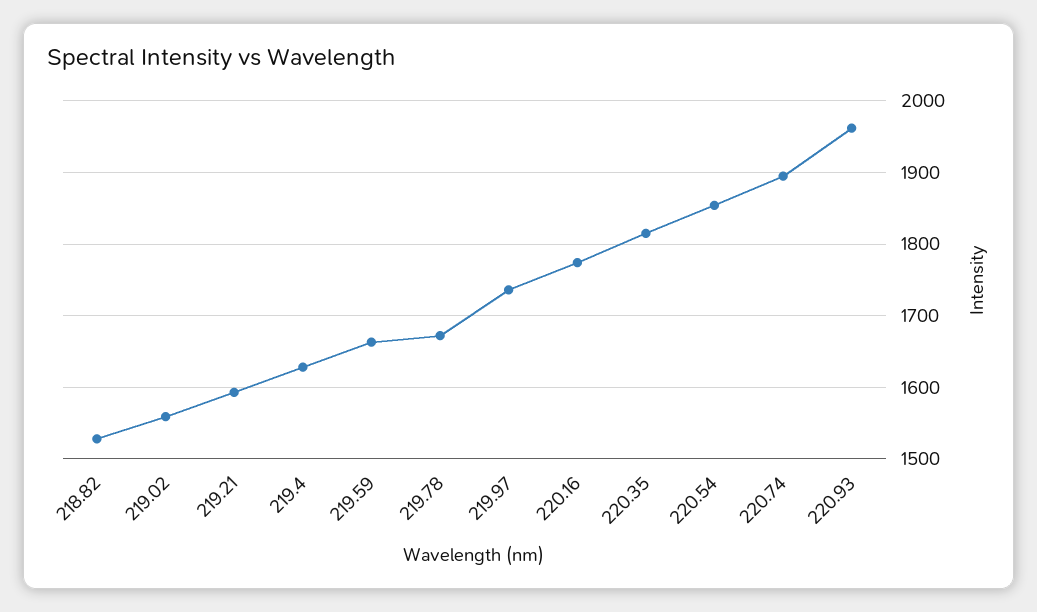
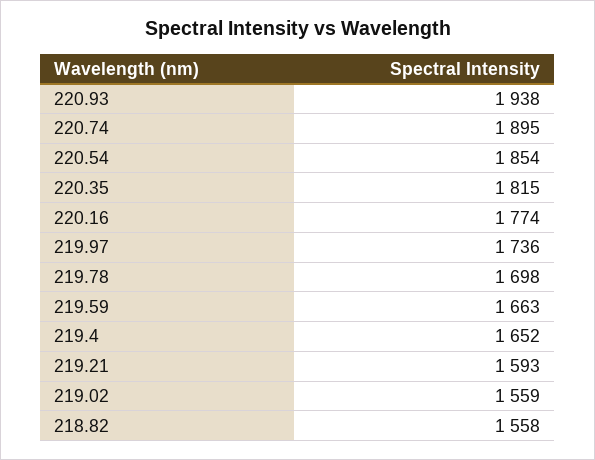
  {
-   "218.82": 1530,
+   "218.82": 1558,
    "219.02": 1559,
    "219.21": 1593,
-   "219.4": 1630,
+   "219.4": 1652,
    "219.59": 1663,
-   "219.78": 1670,
+   "219.78": 1698,
    "219.97": 1736,
    "220.16": 1774,
    "220.35": 1815,
    "220.54": 1854,
    "220.74": 1895,
-   "220.93": 1960
+   "220.93": 1938
  }

